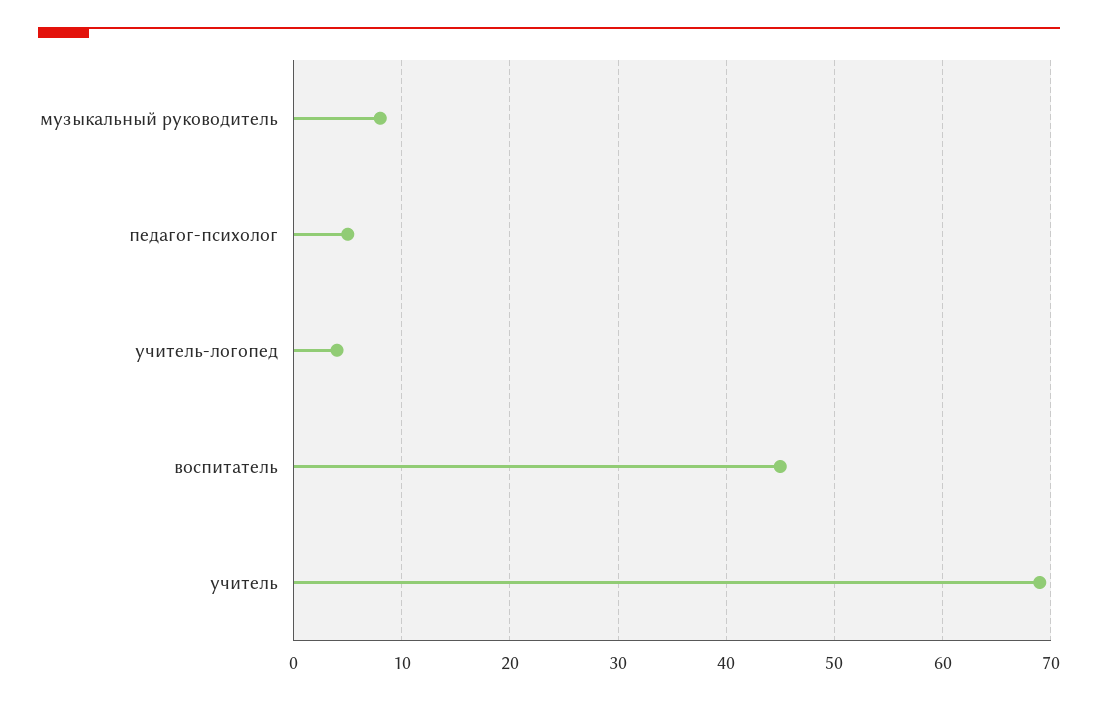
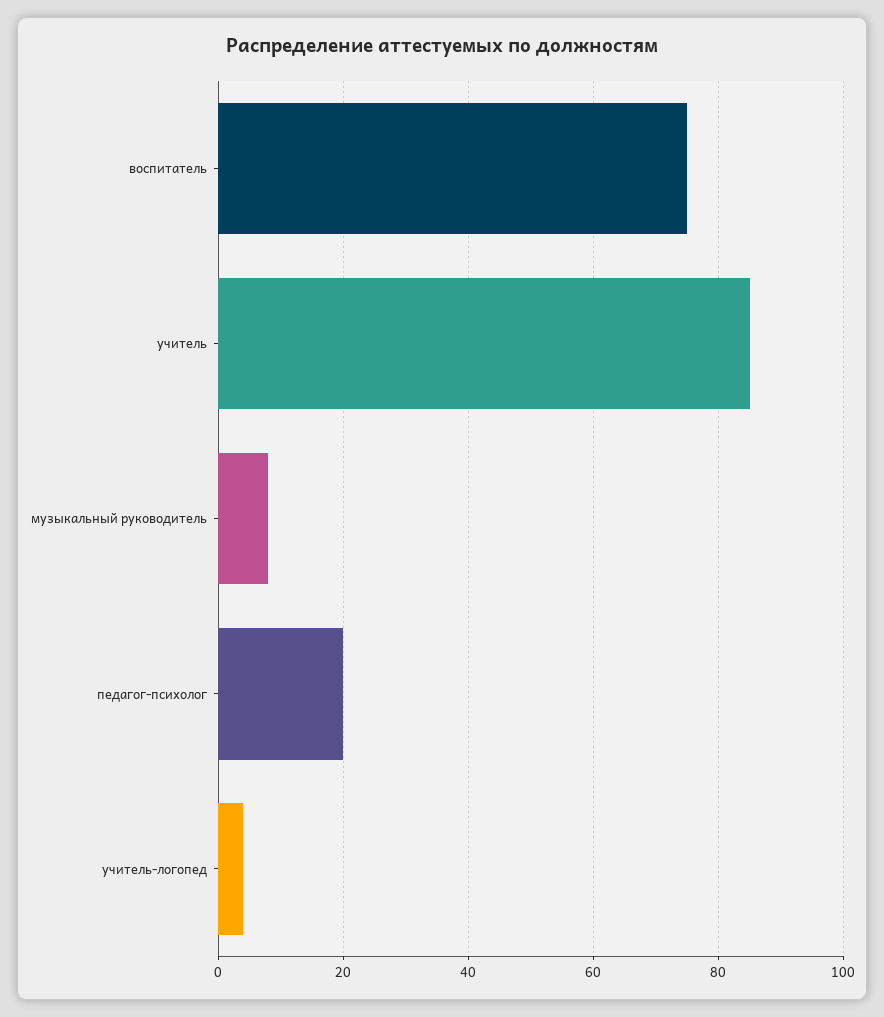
  {
    "музыкальный руководитель": 8,
-   "педагог-психолог": 5,
+   "педагог-психолог": 20,
    "учитель-логопед": 4,
-   "воспитатель": 45,
+   "воспитатель": 75,
-   "учитель": 69
+   "учитель": 85
  }

